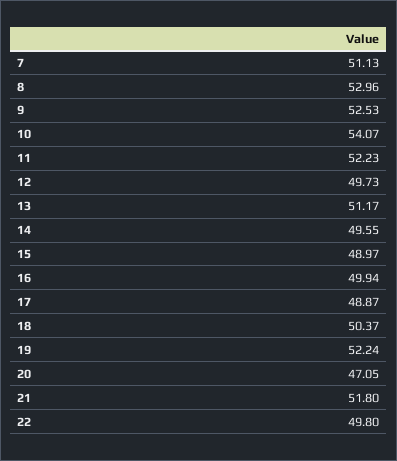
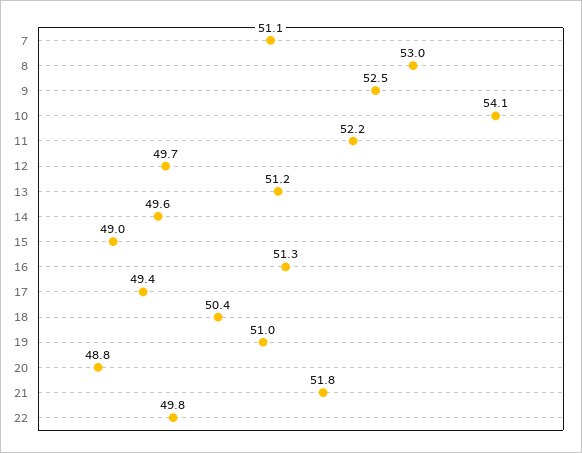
  {
    "7": 51.13,
    "8": 52.96,
    "9": 52.53,
    "10": 54.07,
    "11": 52.23,
    "12": 49.73,
    "13": 51.17,
    "14": 49.55,
    "15": 48.97,
-   "16": 49.94,
+   "16": 51.3,
-   "17": 48.87,
+   "17": 49.4,
    "18": 50.37,
-   "19": 52.24,
+   "19": 51,
-   "20": 47.05,
+   "20": 48.8,
    "21": 51.8,
    "22": 49.8
  }

